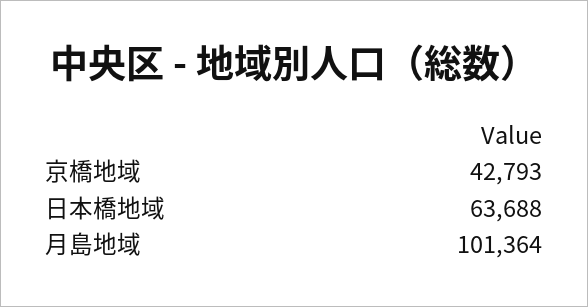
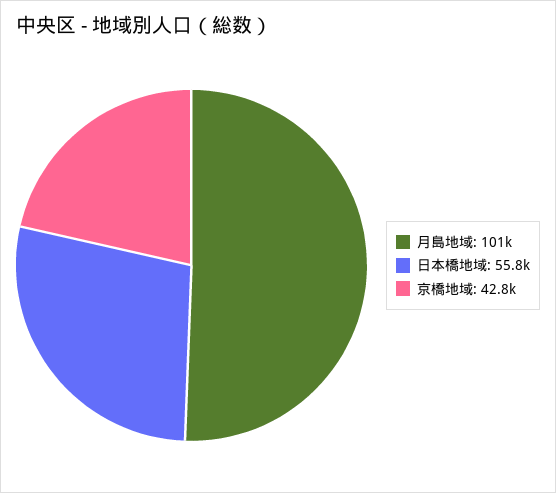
  {
    "京橋地域": 42793,
-   "日本橋地域": 63688,
+   "日本橋地域": 55800,
    "月島地域": 101364
  }

